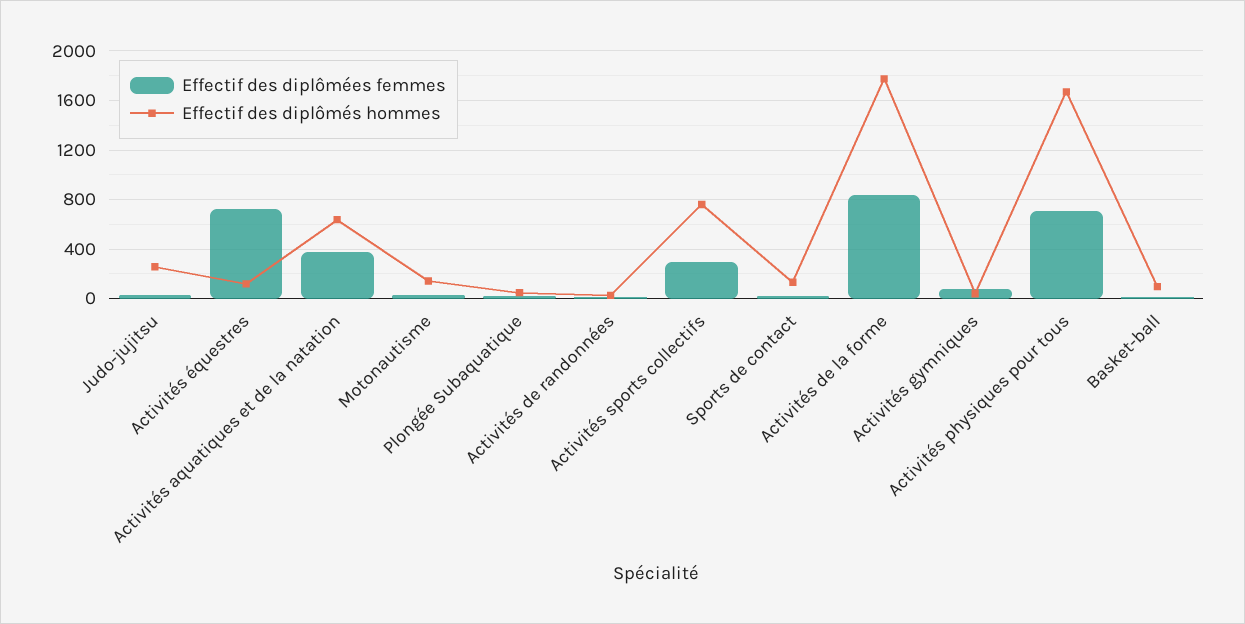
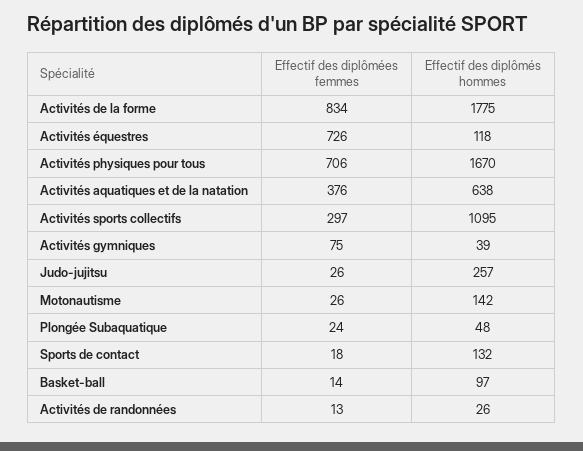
  {
    "Effectif des diplômées femmes": {
      "Judo-jujitsu": 26,
      "Activités équestres": 726,
      "Activités aquatiques et de la natation": 376,
      "Motonautisme": 26,
      "Plongée Subaquatique": 24,
      "Activités de randonnées": 13,
      "Activités sports collectifs": 297,
      "Sports de contact": 18,
      "Activités de la forme": 834,
      "Activités gymniques": 75,
      "Activités physiques pour tous": 706,
      "Basket-ball": 14
    },
    "Effectif des diplômés hommes": {
      "Judo-jujitsu": 257,
      "Activités équestres": 118,
      "Activités aquatiques et de la natation": 638,
      "Motonautisme": 142,
      "Plongée Subaquatique": 48,
      "Activités de randonnées": 26,
-     "Activités sports collectifs": 750,
+     "Activités sports collectifs": 1095,
      "Sports de contact": 132,
      "Activités de la forme": 1775,
      "Activités gymniques": 39,
      "Activités physiques pour tous": 1670,
      "Basket-ball": 97
    }
  }

